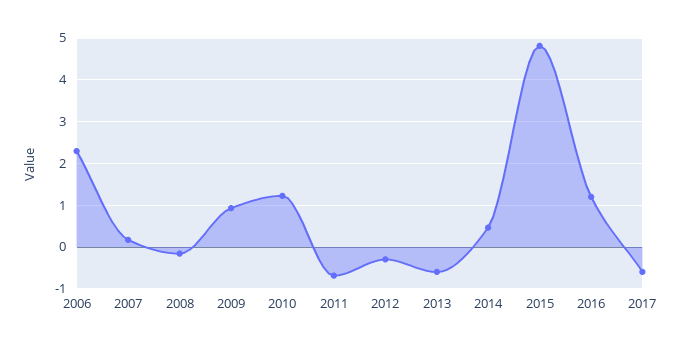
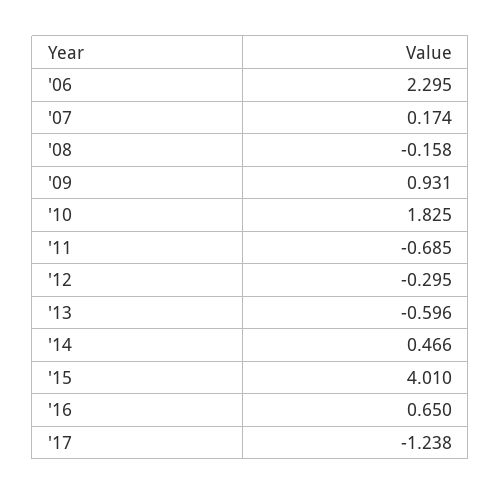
  {
    "2006": 2.295,
    "2007": 0.174,
    "2008": -0.158,
    "2009": 0.931,
-   "2010": 1.2,
+   "2010": 1.825,
    "2011": -0.685,
    "2012": -0.295,
    "2013": -0.596,
    "2014": 0.466,
-   "2015": 4.8,
+   "2015": 4.01,
-   "2016": 1.2,
+   "2016": 0.65,
-   "2017": -0.6
+   "2017": -1.238
  }

